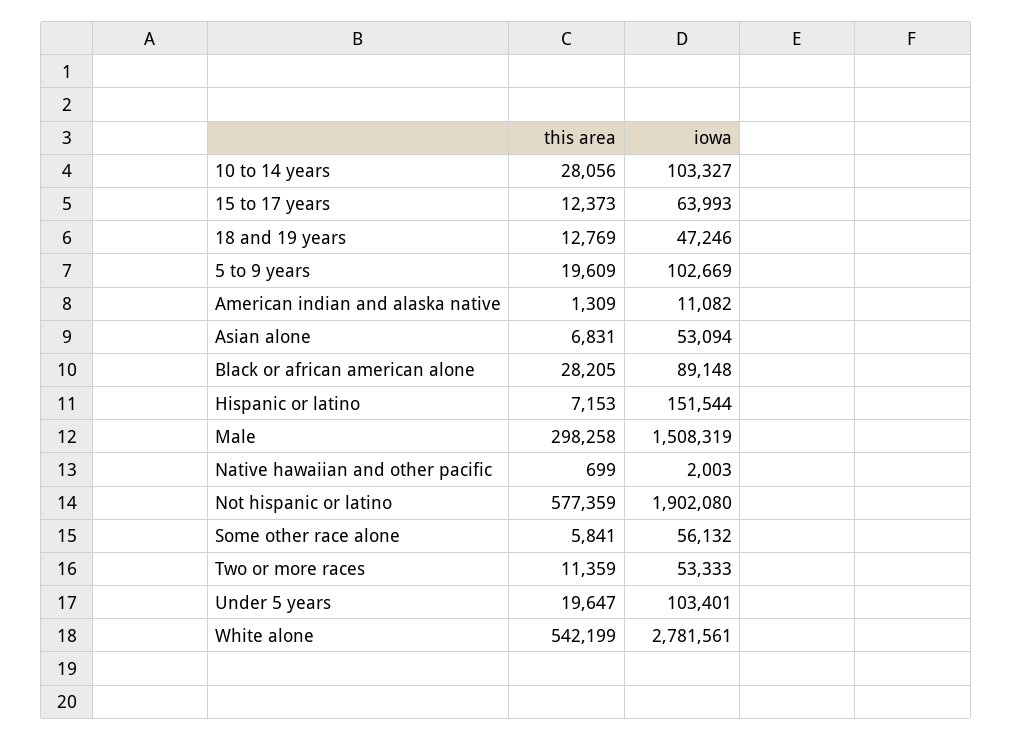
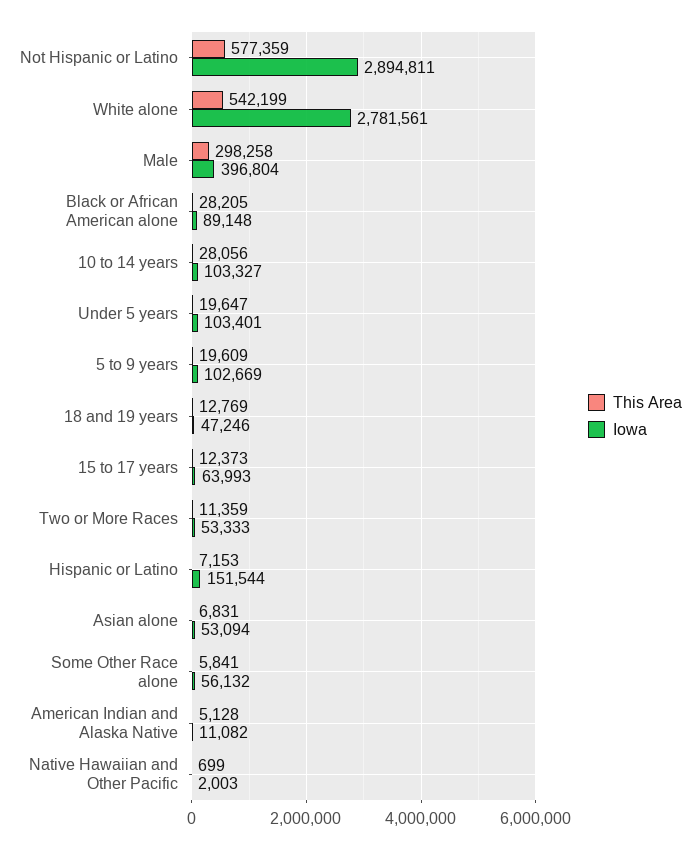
  {
    "this area": {
      "10 to 14 years": 28056,
      "15 to 17 years": 12373,
      "18 and 19 years": 12769,
      "5 to 9 years": 19609,
-     "American indian and alaska native": 1309,
+     "American indian and alaska native": 5128,
      "Asian alone": 6831,
      "Black or african american alone": 28205,
      "Hispanic or latino": 7153,
      "Male": 298258,
      "Native hawaiian and other pacific": 699,
      "Not hispanic or latino": 577359,
      "Some other race alone": 5841,
      "Two or more races": 11359,
      "Under 5 years": 19647,
      "White alone": 542199
    },
    "iowa": {
      "10 to 14 years": 103327,
      "15 to 17 years": 63993,
      "18 and 19 years": 47246,
      "5 to 9 years": 102669,
      "American indian and alaska native": 11082,
      "Asian alone": 53094,
      "Black or african american alone": 89148,
      "Hispanic or latino": 151544,
-     "Male": 1508319,
+     "Male": 396804,
      "Native hawaiian and other pacific": 2003,
-     "Not hispanic or latino": 1902080,
+     "Not hispanic or latino": 2894811,
      "Some other race alone": 56132,
      "Two or more races": 53333,
      "Under 5 years": 103401,
      "White alone": 2781561
    }
  }

